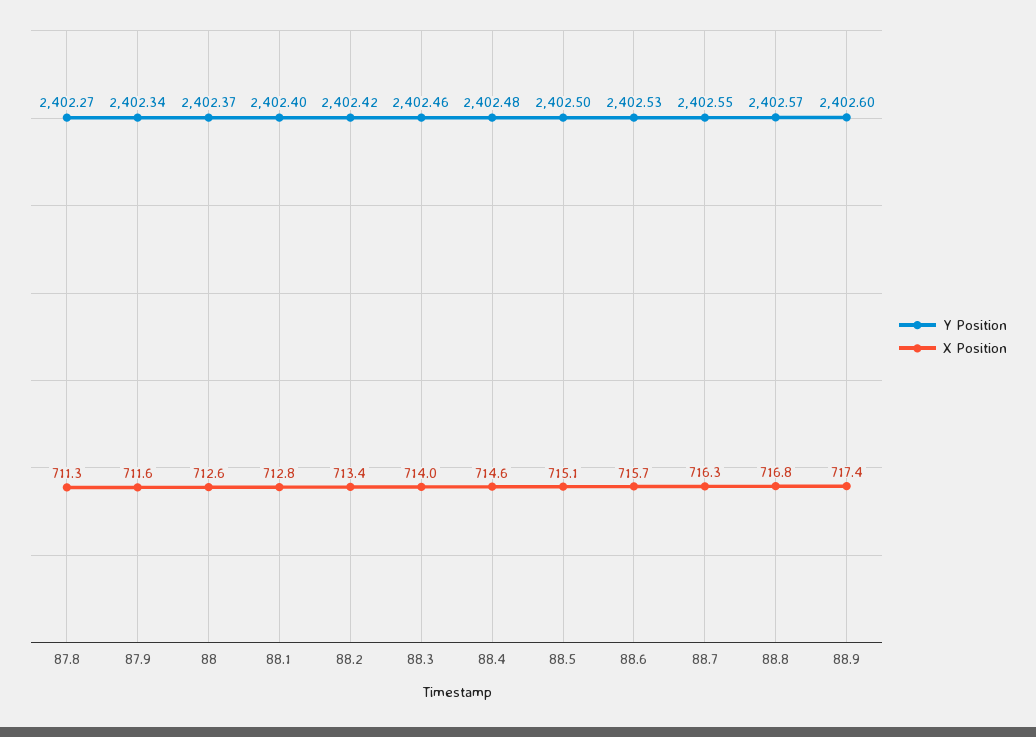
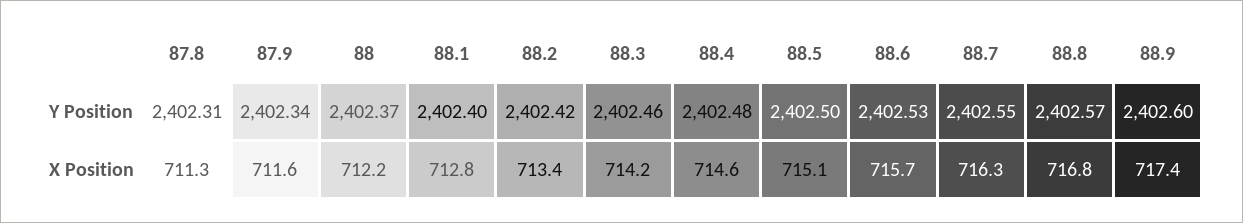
  {
    "Y Position": {
-     "87.8": 2402.27,
+     "87.8": 2402.31,
      "87.9": 2402.34,
      "88": 2402.37,
      "88.1": 2402.4,
      "88.2": 2402.42,
      "88.3": 2402.46,
      "88.4": 2402.48,
      "88.5": 2402.5,
      "88.6": 2402.53,
      "88.7": 2402.55,
      "88.8": 2402.57,
      "88.9": 2402.6
    },
    "X Position": {
      "87.8": 711.3,
      "87.9": 711.6,
-     "88": 712.6,
+     "88": 712.2,
      "88.1": 712.8,
      "88.2": 713.4,
-     "88.3": 714,
+     "88.3": 714.2,
      "88.4": 714.6,
      "88.5": 715.1,
      "88.6": 715.7,
      "88.7": 716.3,
      "88.8": 716.8,
      "88.9": 717.4
    }
  }

